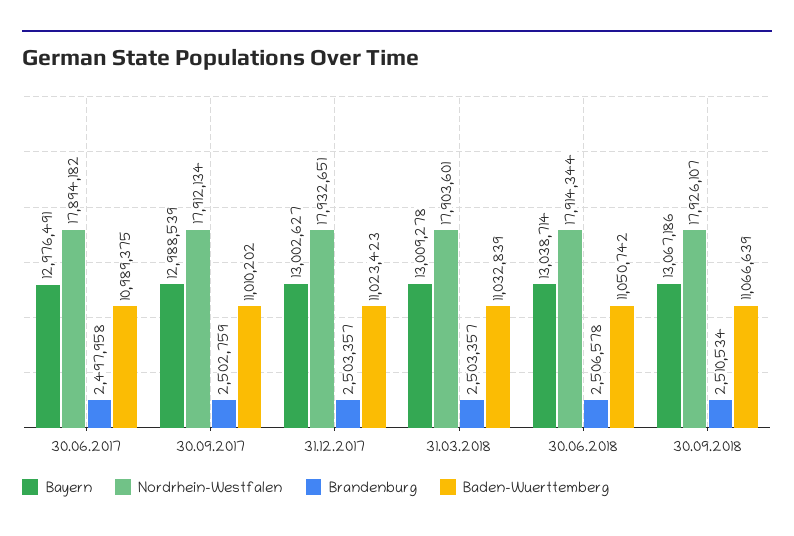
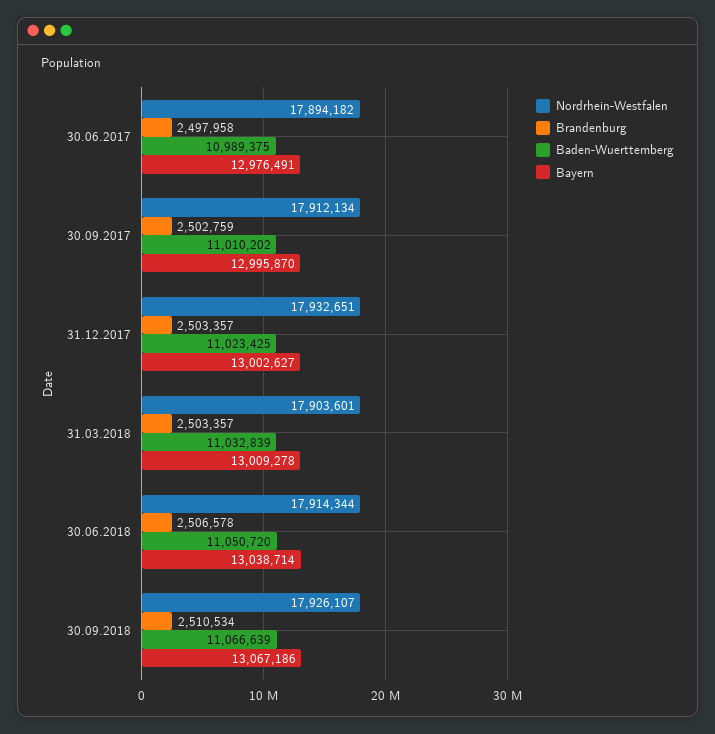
  {
    "Bayern": {
      "30.06.2017": 12976491,
-     "30.09.2017": 12988539,
+     "30.09.2017": 12995870,
      "31.12.2017": 13002627,
      "31.03.2018": 13009278,
      "30.06.2018": 13038714,
      "30.09.2018": 13067186
    },
    "Nordrhein-Westfalen": {
      "30.06.2017": 17894182,
      "30.09.2017": 17912134,
      "31.12.2017": 17932651,
      "31.03.2018": 17903601,
      "30.06.2018": 17914344,
      "30.09.2018": 17926107
    },
    "Brandenburg": {
      "30.06.2017": 2497958,
      "30.09.2017": 2502759,
      "31.12.2017": 2503357,
      "31.03.2018": 2503357,
      "30.06.2018": 2506578,
      "30.09.2018": 2510534
    },
    "Baden-Wuerttemberg": {
      "30.06.2017": 10989375,
      "30.09.2017": 11010202,
-     "31.12.2017": 11023423,
+     "31.12.2017": 11023425,
      "31.03.2018": 11032839,
-     "30.06.2018": 11050742,
+     "30.06.2018": 11050720,
      "30.09.2018": 11066639
    }
  }

